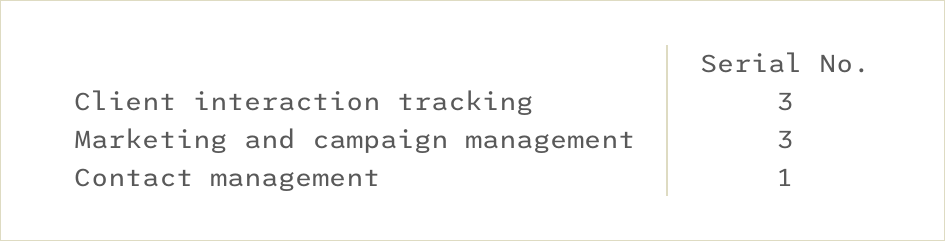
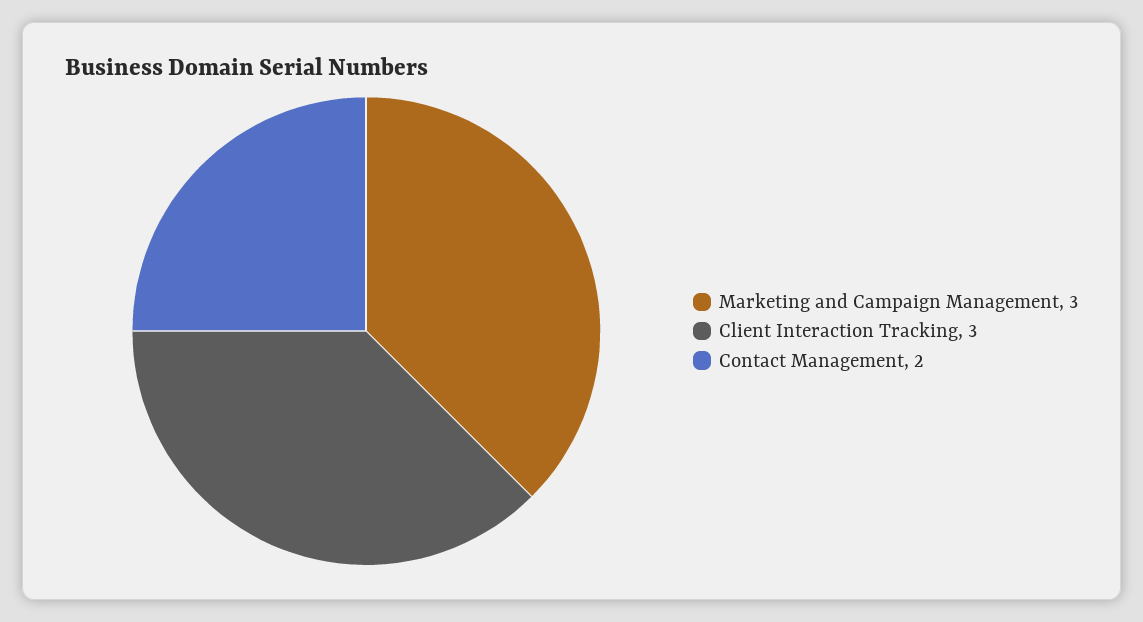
  {
    "Client interaction tracking": 3,
    "Marketing and campaign management": 3,
-   "Contact management": 1
+   "Contact management": 2
  }

